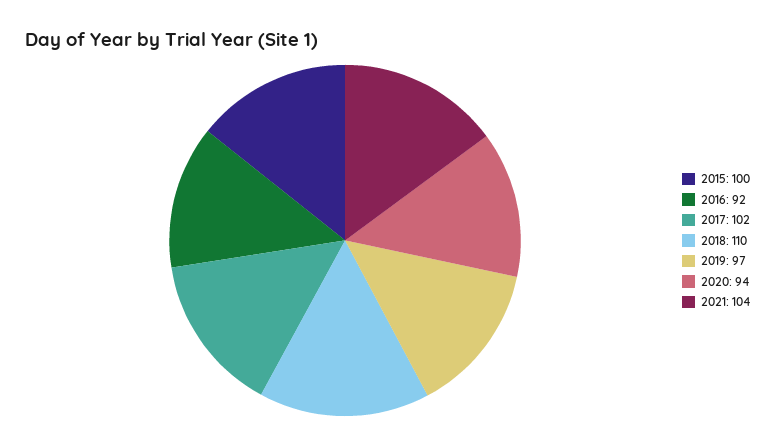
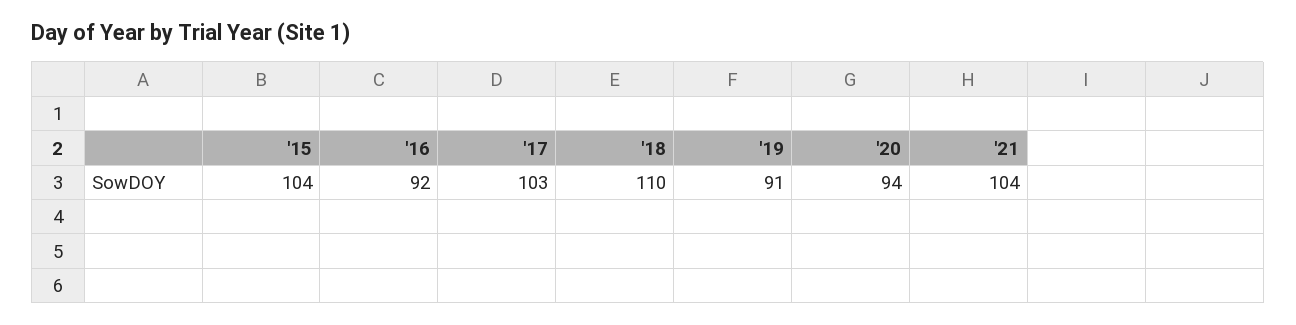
  {
-   "2015": 100,
+   "2015": 104,
    "2016": 92,
-   "2017": 102,
+   "2017": 103,
    "2018": 110,
-   "2019": 97,
+   "2019": 91,
    "2020": 94,
    "2021": 104
  }

